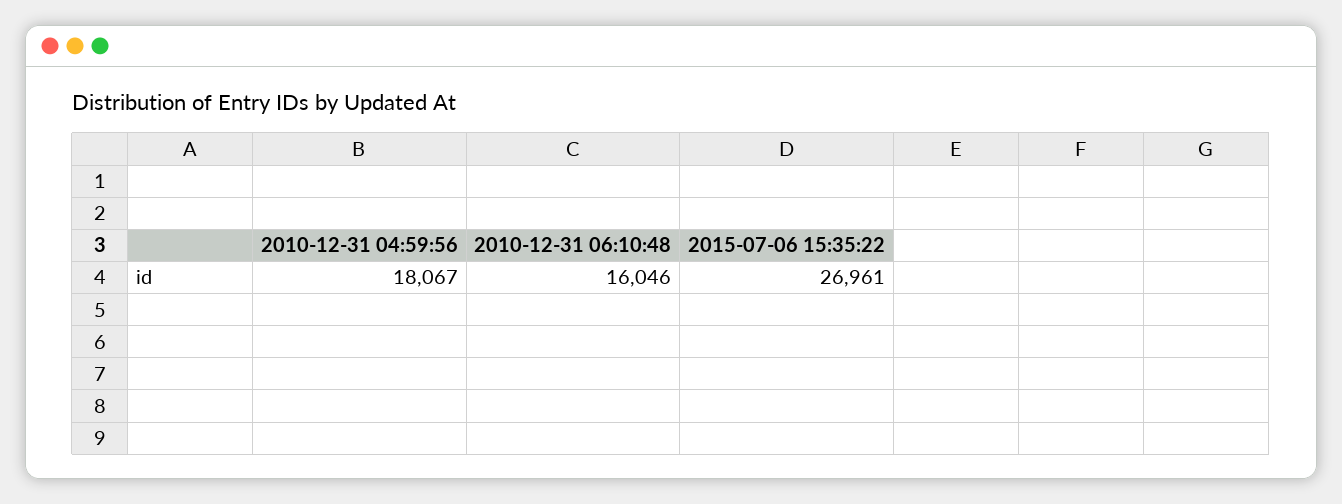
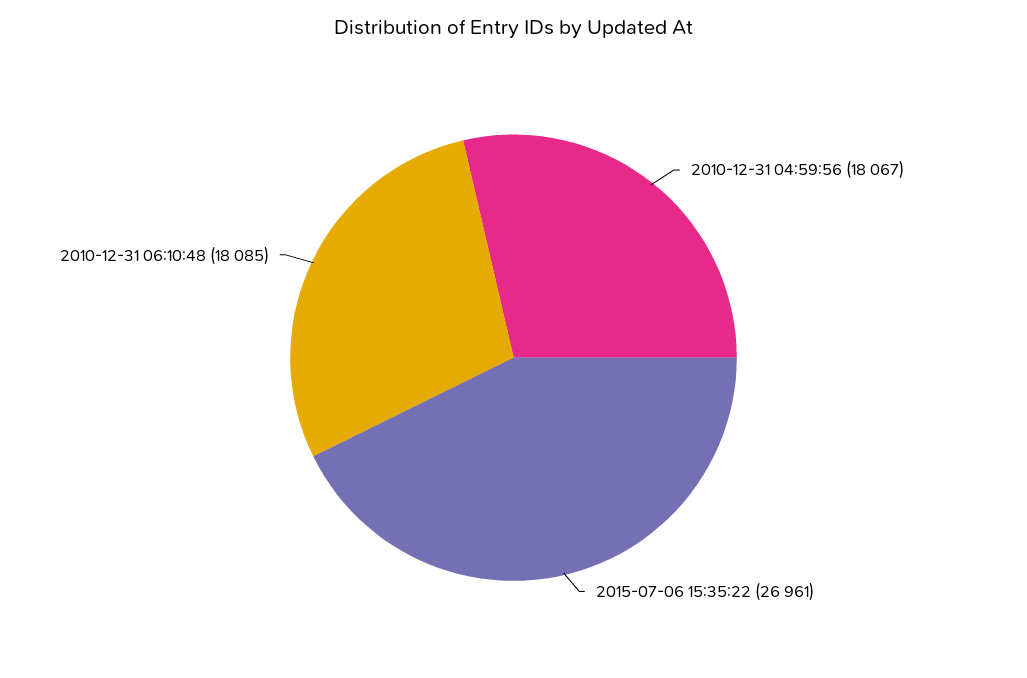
  {
    "2010-12-31 04:59:56": 18067,
-   "2010-12-31 06:10:48": 16046,
+   "2010-12-31 06:10:48": 18085,
    "2015-07-06 15:35:22": 26961
  }

